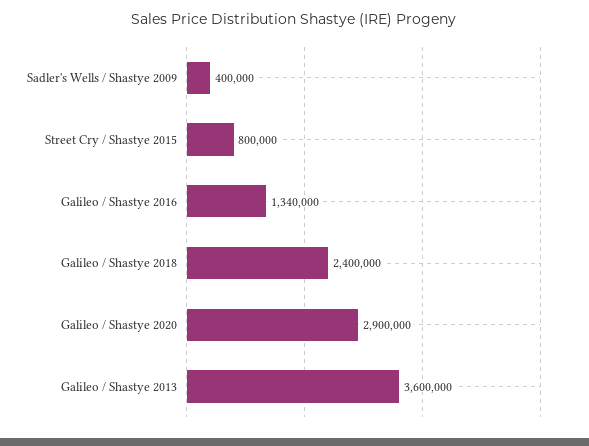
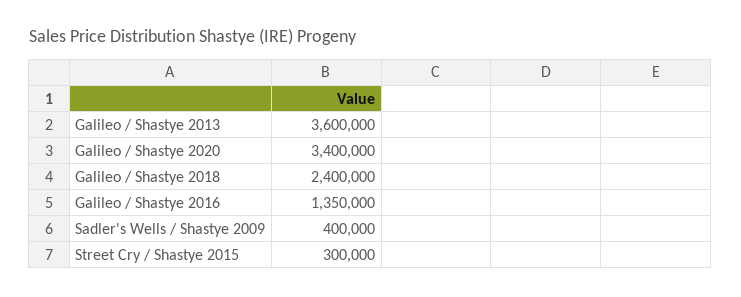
  {
    "Sadler's Wells / Shastye 2009": 400000,
-   "Street Cry / Shastye 2015": 800000,
+   "Street Cry / Shastye 2015": 300000,
-   "Galileo / Shastye 2016": 1340000,
+   "Galileo / Shastye 2016": 1350000,
    "Galileo / Shastye 2018": 2400000,
-   "Galileo / Shastye 2020": 2900000,
+   "Galileo / Shastye 2020": 3400000,
    "Galileo / Shastye 2013": 3600000
  }

